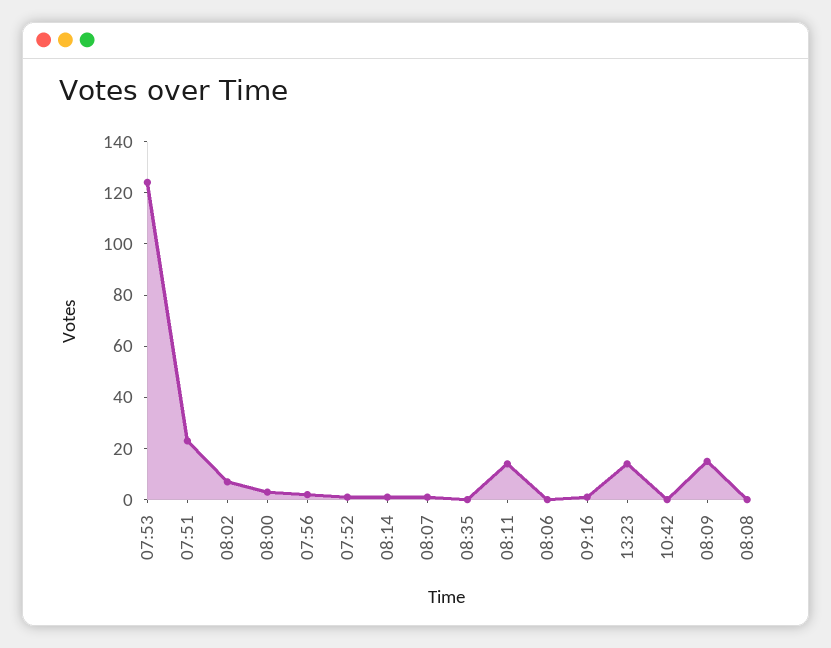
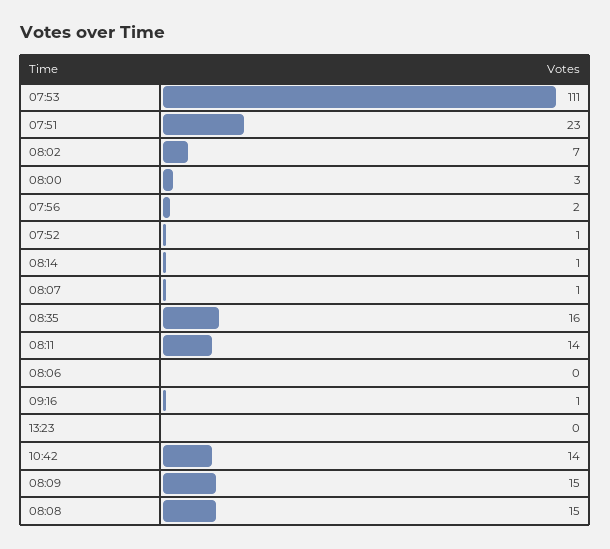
  {
-   "07:53": 125,
+   "07:53": 111,
    "07:51": 23,
    "08:02": 7,
    "08:00": 3,
    "07:56": 2,
    "07:52": 1,
    "08:14": 1,
    "08:07": 1,
-   "08:35": 0,
+   "08:35": 16,
    "08:11": 14,
    "08:06": 0,
    "09:16": 1,
-   "13:23": 15,
+   "13:23": 0,
-   "10:42": 0,
+   "10:42": 14,
    "08:09": 15,
-   "08:08": 0
+   "08:08": 15
  }

